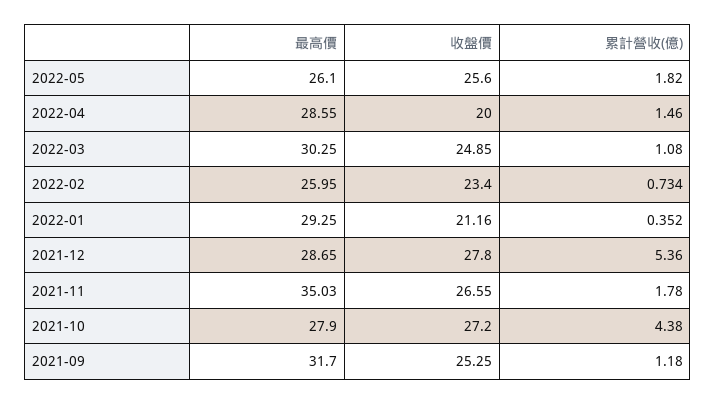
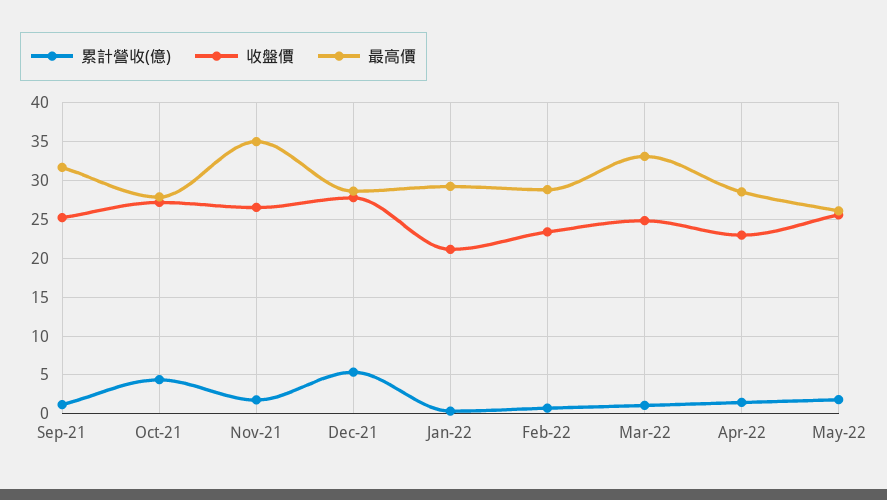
  {
    "最高價": {
      "2022-05": 26.1,
      "2022-04": 28.55,
-     "2022-03": 30.25,
+     "2022-03": 33,
-     "2022-02": 25.95,
+     "2022-02": 29,
      "2022-01": 29.25,
      "2021-12": 28.65,
      "2021-11": 35.03,
      "2021-10": 27.9,
      "2021-09": 31.7
    },
    "收盤價": {
      "2022-05": 25.6,
-     "2022-04": 20,
+     "2022-04": 23,
      "2022-03": 24.85,
      "2022-02": 23.4,
      "2022-01": 21.16,
      "2021-12": 27.8,
      "2021-11": 26.55,
      "2021-10": 27.2,
      "2021-09": 25.25
    },
    "累計營收(億)": {
      "2022-05": 1.82,
      "2022-04": 1.46,
      "2022-03": 1.08,
      "2022-02": 0.734,
      "2022-01": 0.352,
      "2021-12": 5.36,
      "2021-11": 1.78,
      "2021-10": 4.38,
      "2021-09": 1.18
    }
  }

